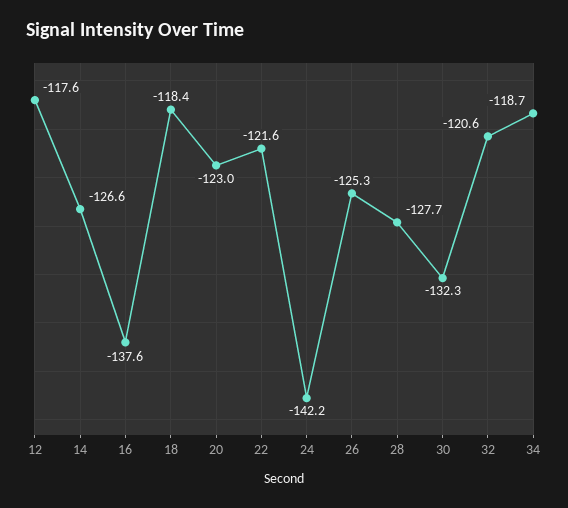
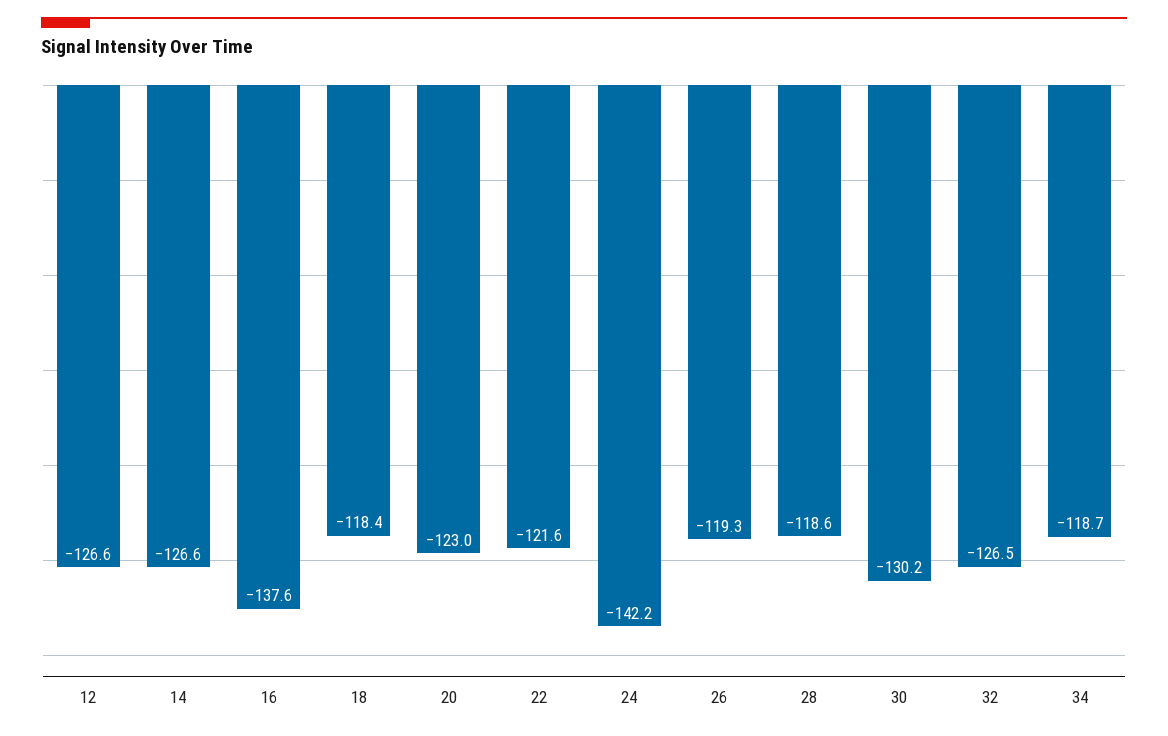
  {
-   "12": -117.6,
+   "12": -126.6,
    "14": -126.6,
    "16": -137.6,
    "18": -118.4,
    "20": -123,
    "22": -121.6,
    "24": -142.2,
-   "26": -125.3,
+   "26": -119.3,
-   "28": -127.7,
+   "28": -118.6,
-   "30": -132.3,
+   "30": -130.2,
-   "32": -120.6,
+   "32": -126.5,
    "34": -118.7
  }

